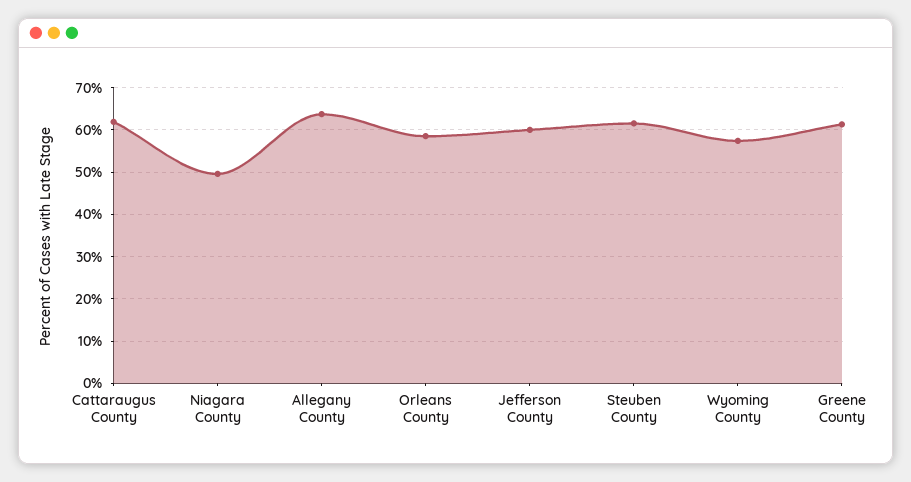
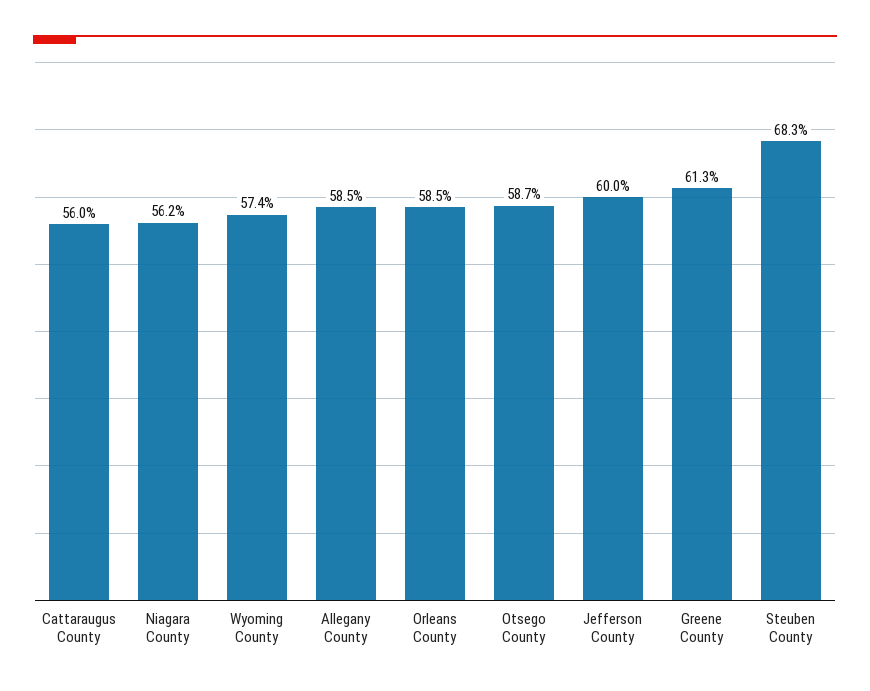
  {
-   "Cattaraugus County": 62,
+   "Cattaraugus County": 56,
-   "Niagara County": 50,
+   "Niagara County": 56.2,
-   "Allegany County": 64,
+   "Allegany County": 58.5,
    "Orleans County": 58.5,
    "Jefferson County": 60,
-   "Steuben County": 62,
+   "Steuben County": 68.3,
    "Wyoming County": 57.4,
-   "Greene County": 61.3
+   "Greene County": 61.3,
+   "Otsego County": 58.7
  }

